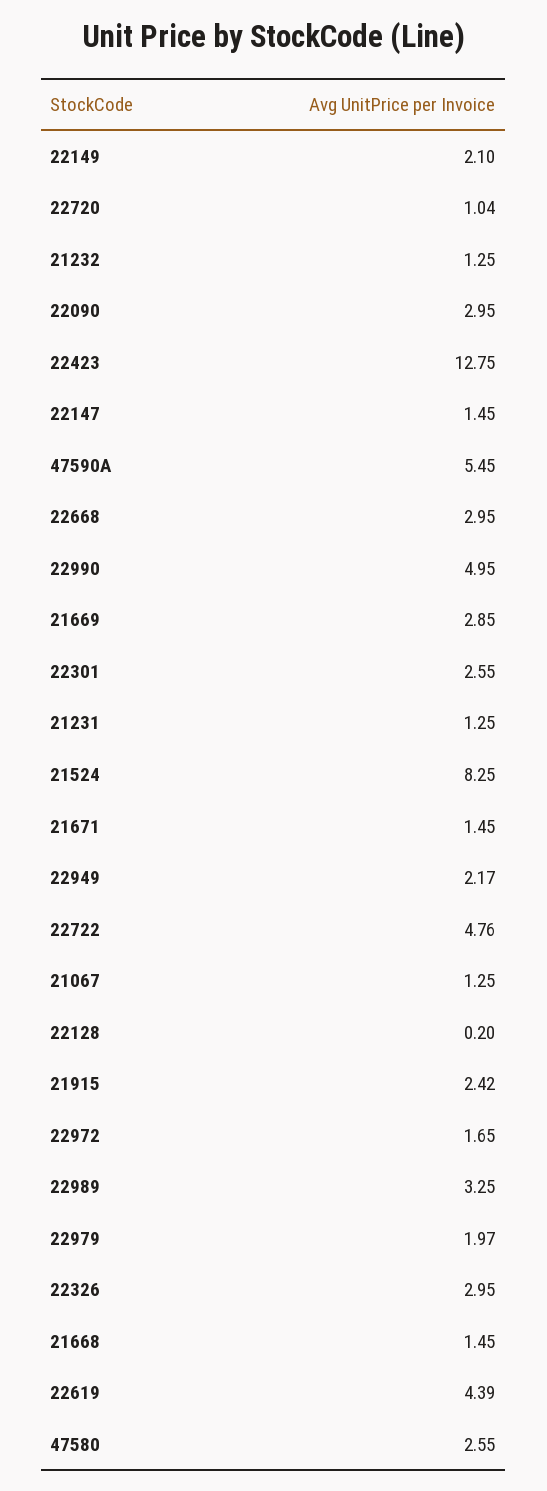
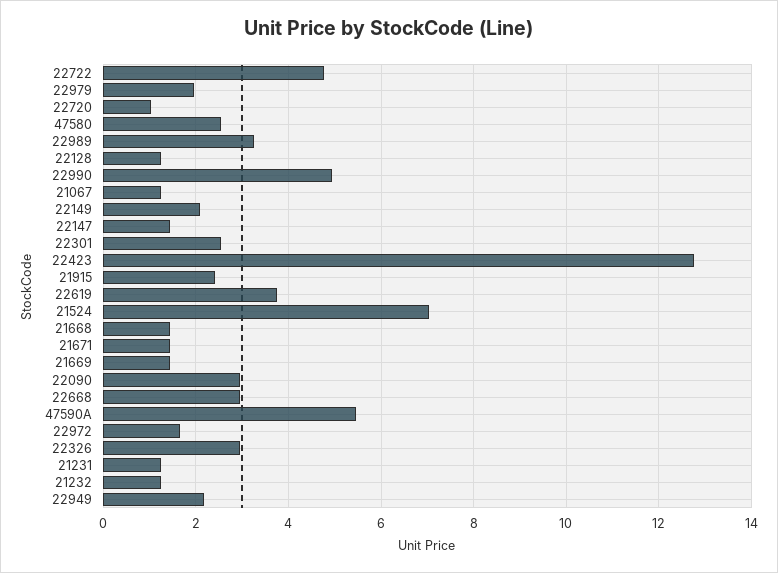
  {
    "22149": 2.1,
    "22720": 1.04,
    "21232": 1.25,
    "22090": 2.95,
    "22423": 12.75,
    "22147": 1.45,
    "47590A": 5.45,
    "22668": 2.95,
    "22990": 4.95,
-   "21669": 2.85,
+   "21669": 1.4,
    "22301": 2.55,
    "21231": 1.25,
-   "21524": 8.25,
+   "21524": 7,
    "21671": 1.45,
    "22949": 2.17,
    "22722": 4.76,
    "21067": 1.25,
-   "22128": 0.2,
+   "22128": 1.2,
    "21915": 2.42,
    "22972": 1.65,
    "22989": 3.25,
    "22979": 1.97,
    "22326": 2.95,
    "21668": 1.45,
-   "22619": 4.39,
+   "22619": 3.8,
    "47580": 2.55
  }

